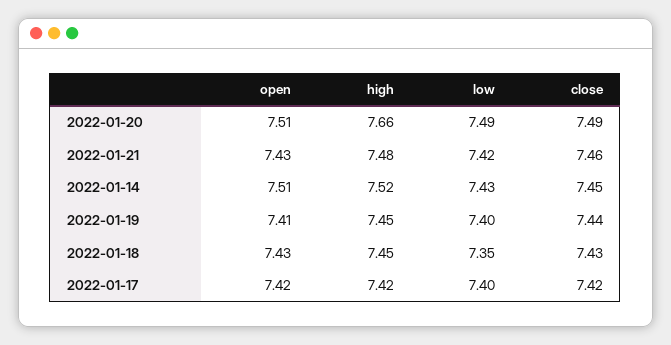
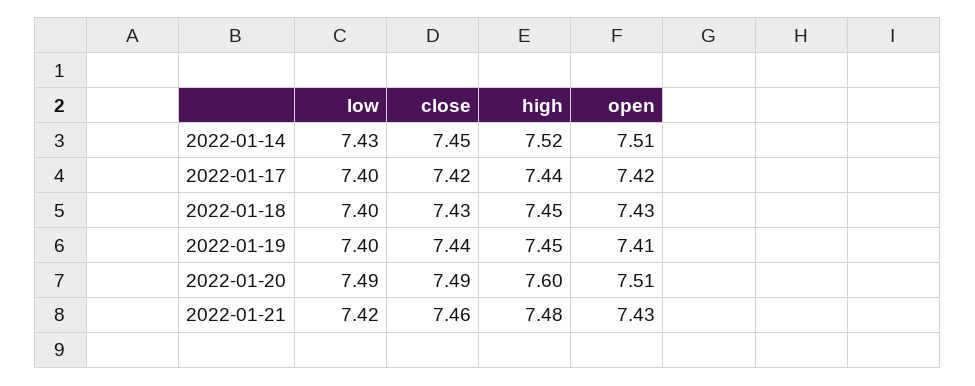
  {
    "open": {
      "2022-01-20": 7.51,
      "2022-01-21": 7.43,
      "2022-01-14": 7.51,
      "2022-01-19": 7.41,
      "2022-01-18": 7.43,
      "2022-01-17": 7.42
    },
    "high": {
-     "2022-01-20": 7.66,
+     "2022-01-20": 7.6,
      "2022-01-21": 7.48,
      "2022-01-14": 7.52,
      "2022-01-19": 7.45,
      "2022-01-18": 7.45,
-     "2022-01-17": 7.42
+     "2022-01-17": 7.44
    },
    "low": {
      "2022-01-20": 7.49,
      "2022-01-21": 7.42,
      "2022-01-14": 7.43,
      "2022-01-19": 7.4,
-     "2022-01-18": 7.35,
+     "2022-01-18": 7.4,
      "2022-01-17": 7.4
    },
    "close": {
      "2022-01-20": 7.49,
      "2022-01-21": 7.46,
      "2022-01-14": 7.45,
      "2022-01-19": 7.44,
      "2022-01-18": 7.43,
      "2022-01-17": 7.42
    }
  }

